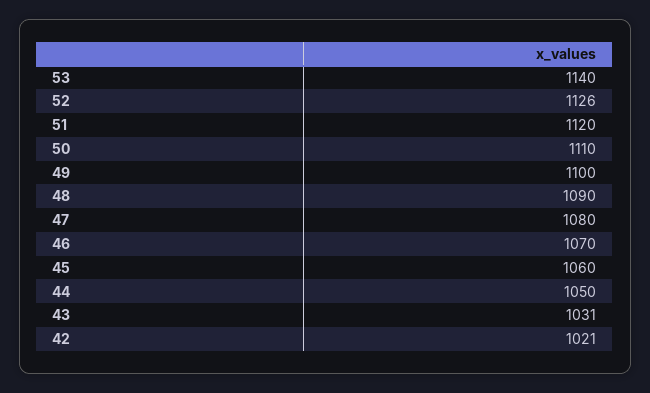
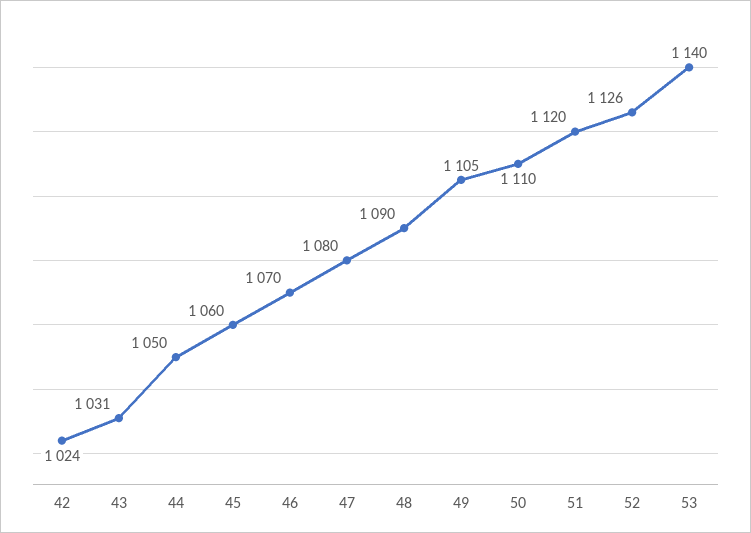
  {
    "53": 1140,
    "52": 1126,
    "51": 1120,
    "50": 1110,
-   "49": 1100,
+   "49": 1105,
    "48": 1090,
    "47": 1080,
    "46": 1070,
    "45": 1060,
    "44": 1050,
    "43": 1031,
-   "42": 1021
+   "42": 1024
  }

